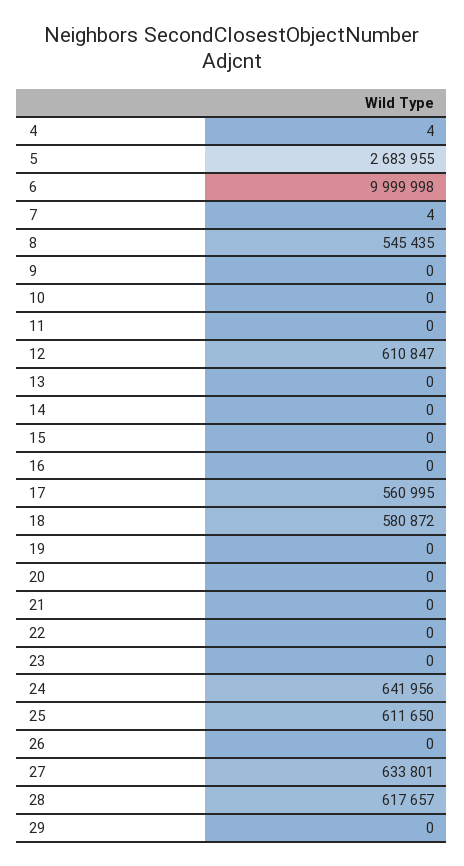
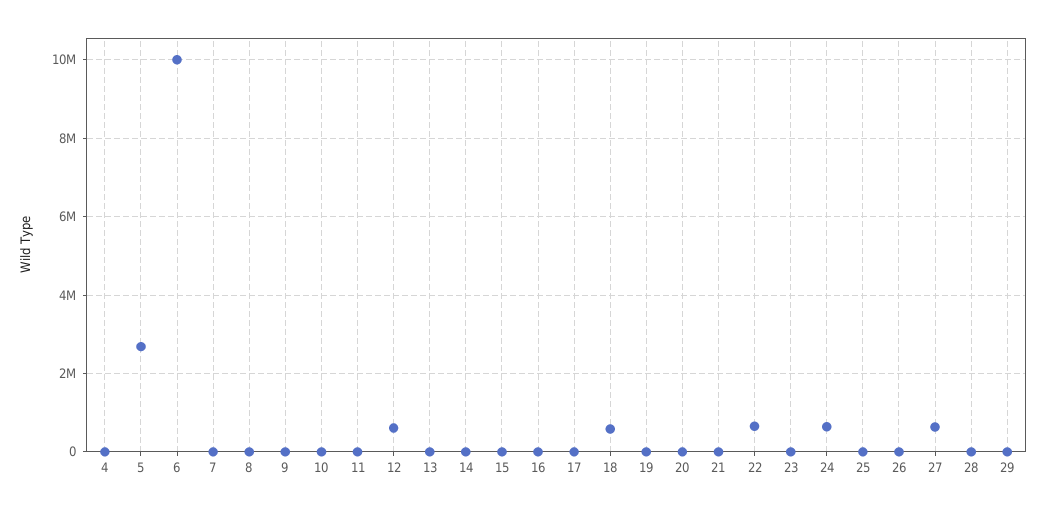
  {
    "4": 4,
    "5": 2683955,
    "6": 9999998,
    "7": 4,
-   "8": 545435,
+   "8": 0,
    "9": 0,
    "10": 0,
    "11": 0,
    "12": 610847,
    "13": 0,
    "14": 0,
    "15": 0,
    "16": 0,
-   "17": 560995,
+   "17": 0,
    "18": 580872,
    "19": 0,
    "20": 0,
    "21": 0,
-   "22": 0,
+   "22": 600000,
    "23": 0,
    "24": 641956,
-   "25": 611650,
+   "25": 0,
    "26": 0,
    "27": 633801,
-   "28": 617657,
+   "28": 0,
    "29": 0
  }

